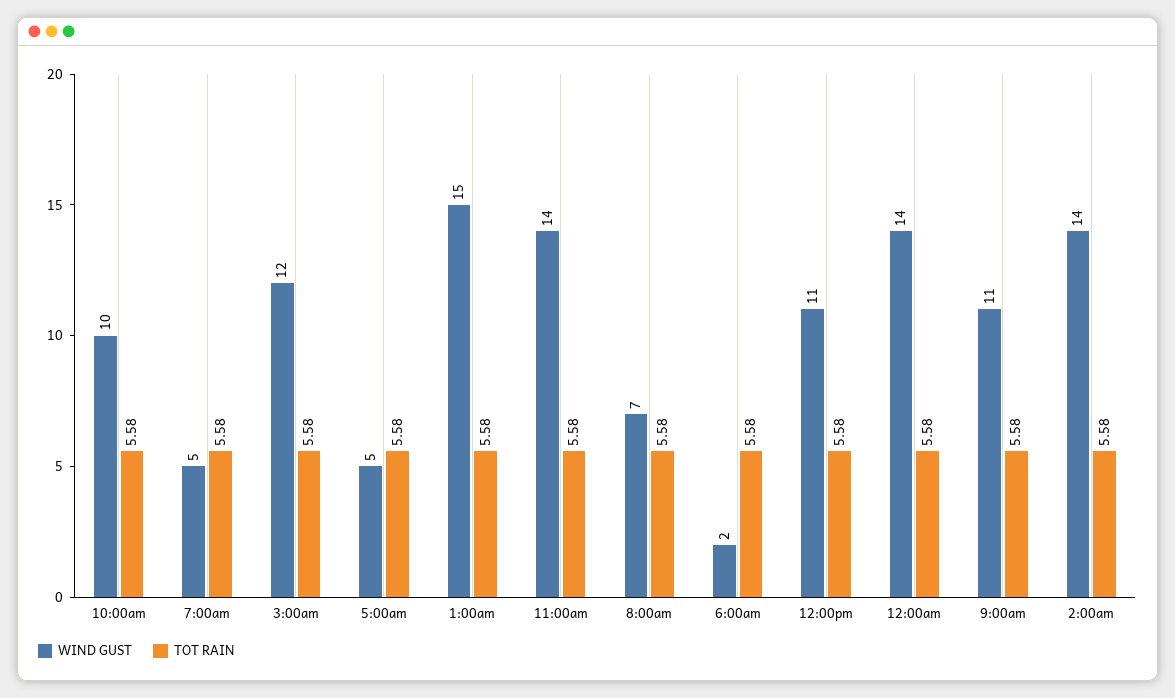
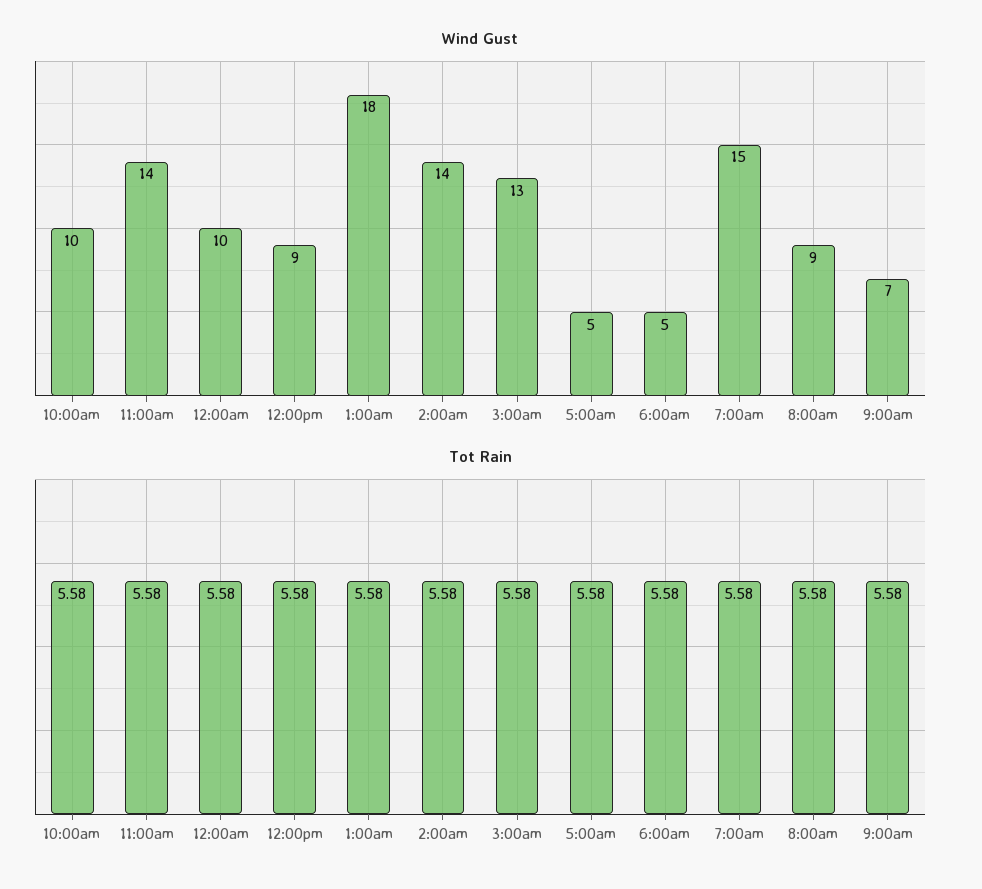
  {
    "WIND GUST": {
      "10:00am": 10,
-     "7:00am": 5,
+     "7:00am": 15,
-     "3:00am": 12,
+     "3:00am": 13,
      "5:00am": 5,
-     "1:00am": 15,
+     "1:00am": 18,
      "11:00am": 14,
-     "8:00am": 7,
+     "8:00am": 9,
-     "6:00am": 2,
+     "6:00am": 5,
-     "12:00pm": 11,
+     "12:00pm": 9,
-     "12:00am": 14,
+     "12:00am": 10,
-     "9:00am": 11,
+     "9:00am": 7,
      "2:00am": 14
    },
    "TOT RAIN": {
      "10:00am": 5.58,
      "7:00am": 5.58,
      "3:00am": 5.58,
      "5:00am": 5.58,
      "1:00am": 5.58,
      "11:00am": 5.58,
      "8:00am": 5.58,
      "6:00am": 5.58,
      "12:00pm": 5.58,
      "12:00am": 5.58,
      "9:00am": 5.58,
      "2:00am": 5.58
    }
  }

